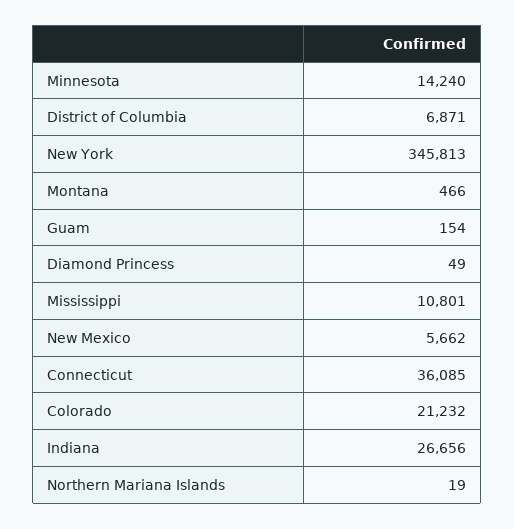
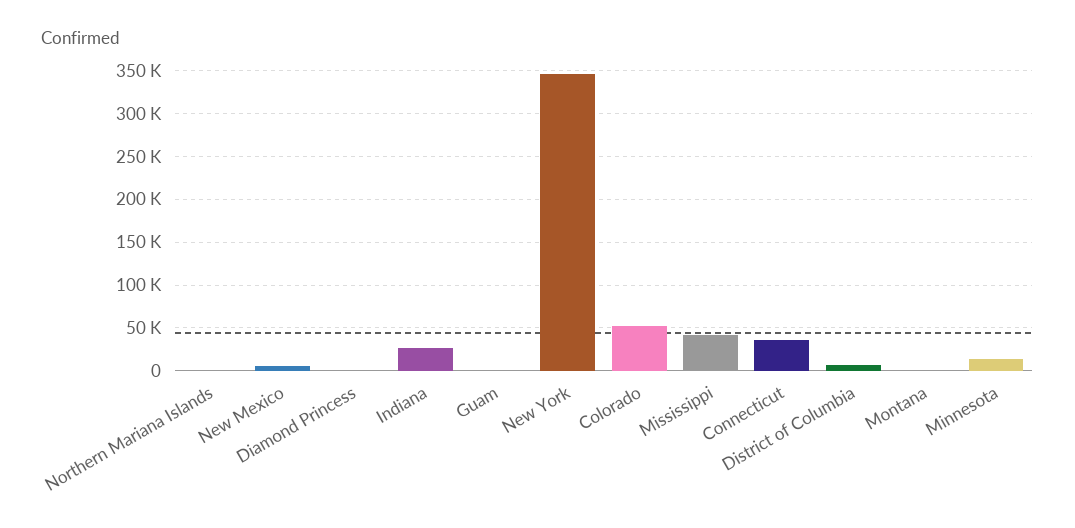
  {
    "Minnesota": 14240,
    "District of Columbia": 6871,
    "New York": 345813,
    "Montana": 466,
    "Guam": 154,
    "Diamond Princess": 49,
-   "Mississippi": 10801,
+   "Mississippi": 40000,
    "New Mexico": 5662,
    "Connecticut": 36085,
-   "Colorado": 21232,
+   "Colorado": 50000,
    "Indiana": 26656,
    "Northern Mariana Islands": 19
  }

